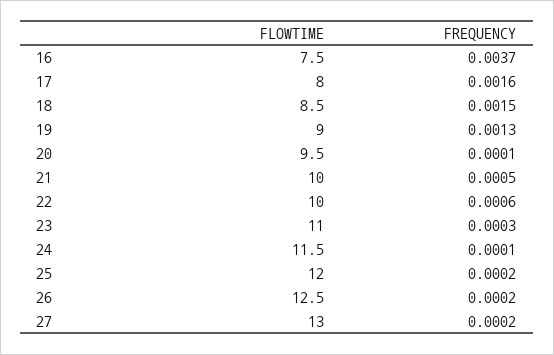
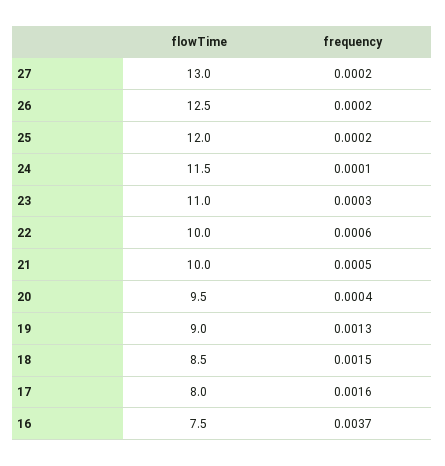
  {
    "FLOWTIME": {
      "16": 7.5,
      "17": 8,
      "18": 8.5,
      "19": 9,
      "20": 9.5,
      "21": 10,
      "22": 10,
      "23": 11,
      "24": 11.5,
      "25": 12,
      "26": 12.5,
      "27": 13
    },
    "FREQUENCY": {
      "16": 0.0037,
      "17": 0.0016,
      "18": 0.0015,
      "19": 0.0013,
-     "20": 0.0001,
+     "20": 0.0004,
      "21": 0.0005,
      "22": 0.0006,
      "23": 0.0003,
      "24": 0.0001,
      "25": 0.0002,
      "26": 0.0002,
      "27": 0.0002
    }
  }

